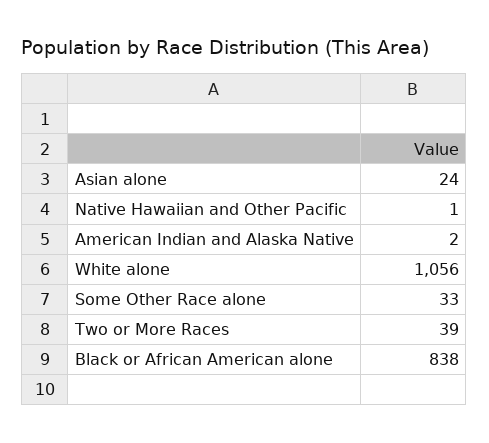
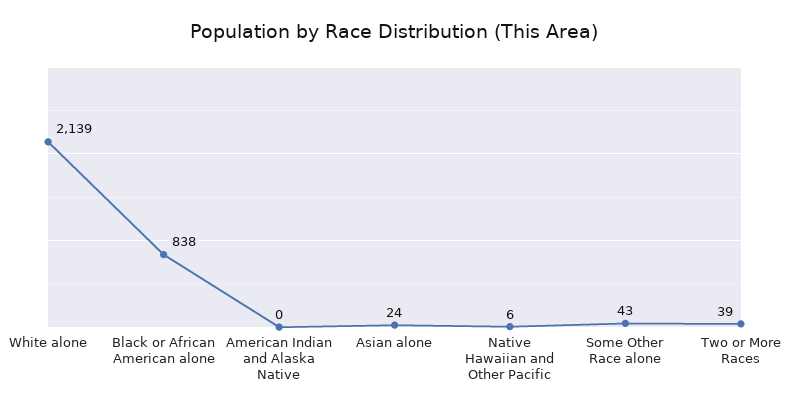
  {
    "Asian alone": 24,
-   "Native Hawaiian and Other Pacific": 1,
+   "Native Hawaiian and Other Pacific": 6,
-   "American Indian and Alaska Native": 2,
+   "American Indian and Alaska Native": 0,
-   "White alone": 1056,
+   "White alone": 2139,
-   "Some Other Race alone": 33,
+   "Some Other Race alone": 43,
    "Two or More Races": 39,
    "Black or African American alone": 838
  }

